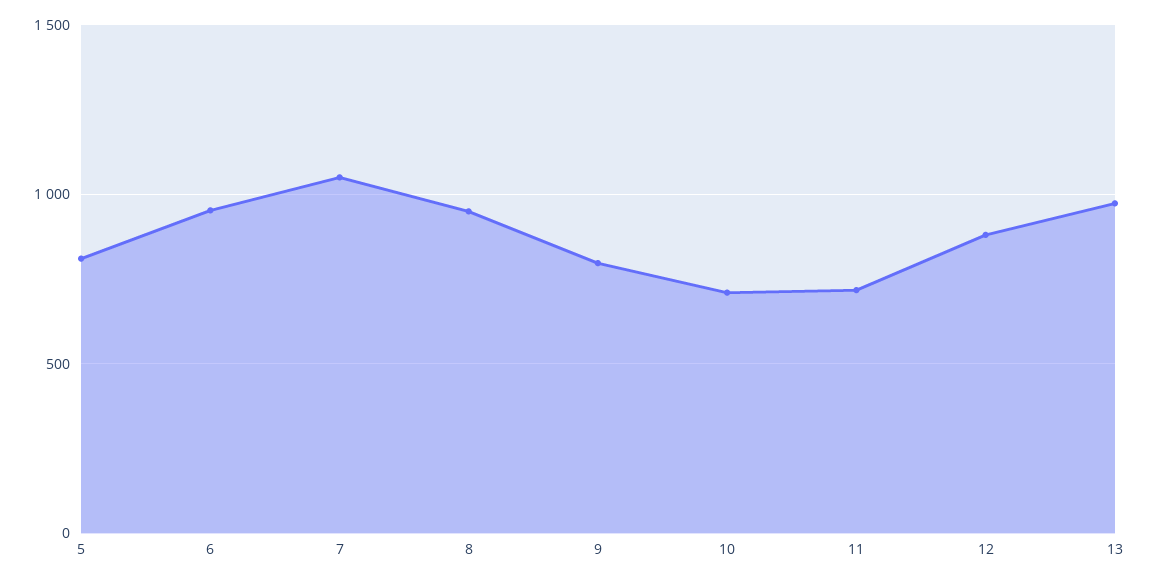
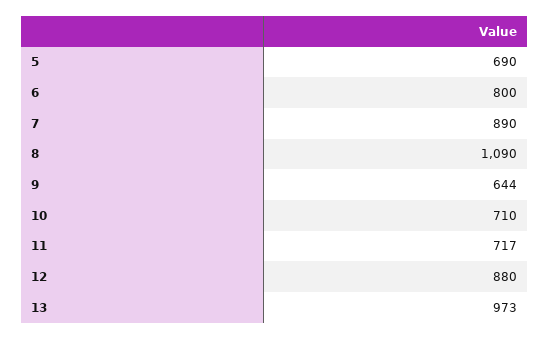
  {
-   "5": 800,
+   "5": 690,
-   "6": 950,
+   "6": 800,
-   "7": 1050,
+   "7": 890,
-   "8": 950,
+   "8": 1090,
-   "9": 800,
+   "9": 644,
    "10": 710,
    "11": 717,
    "12": 880,
    "13": 973
  }

